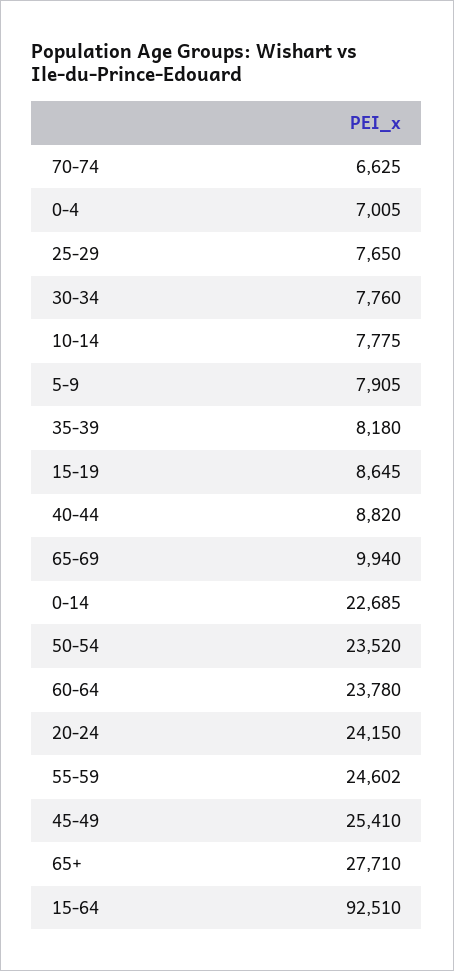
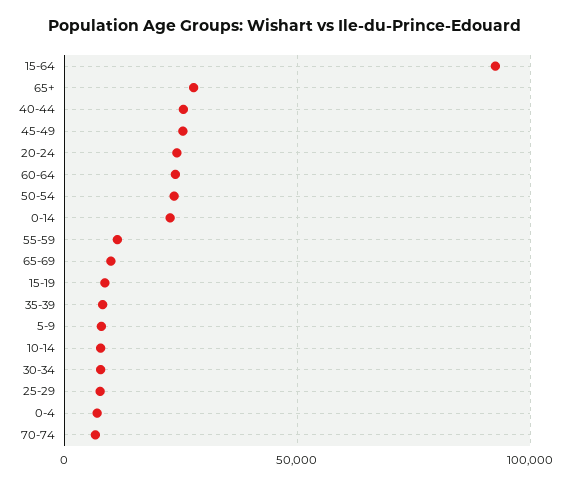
  {
    "70-74": 6625,
    "0-4": 7005,
    "25-29": 7650,
    "30-34": 7760,
    "10-14": 7775,
    "5-9": 7905,
    "35-39": 8180,
    "15-19": 8645,
-   "40-44": 8820,
+   "40-44": 25000,
    "65-69": 9940,
    "0-14": 22685,
    "50-54": 23520,
    "60-64": 23780,
    "20-24": 24150,
-   "55-59": 24602,
+   "55-59": 10000,
    "45-49": 25410,
    "65+": 27710,
    "15-64": 92510
  }

